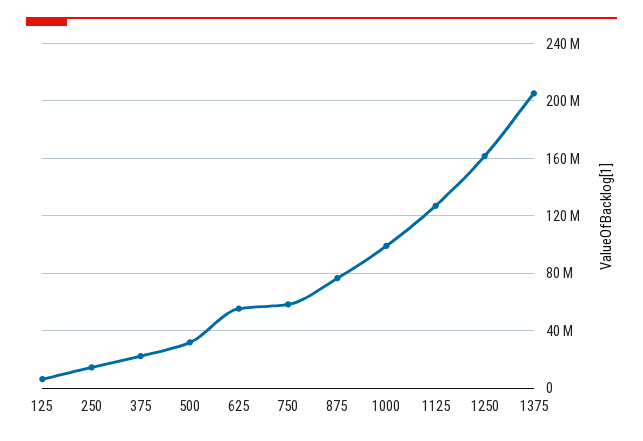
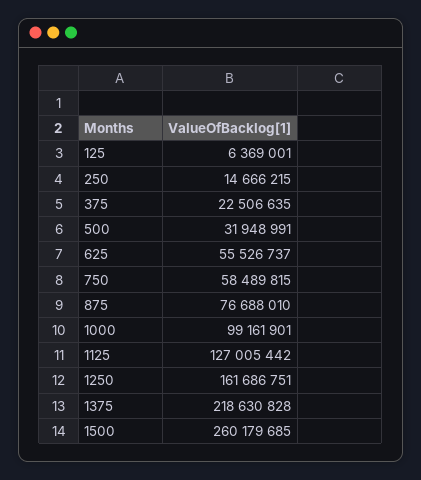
  {
    "125": 6369001,
    "250": 14666215,
    "375": 22506635,
    "500": 31948991,
    "625": 55526737,
    "750": 58489815,
    "875": 76688010,
    "1000": 99161901,
    "1125": 127005442,
    "1250": 161686751,
-   "1375": 205000000
+   "1375": 218630828,
+   "1500": 260179685
  }

